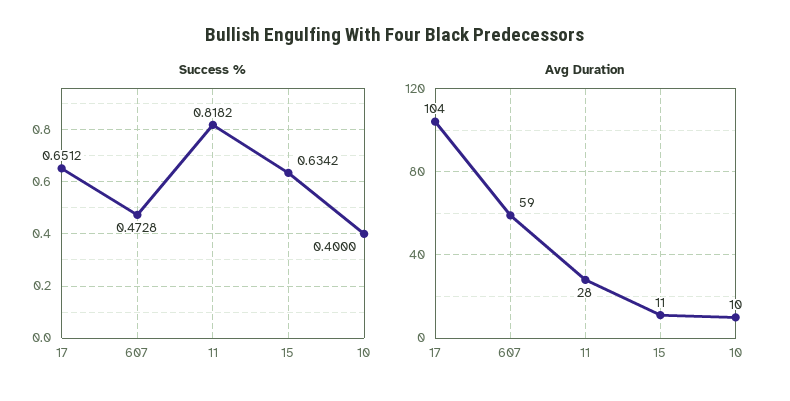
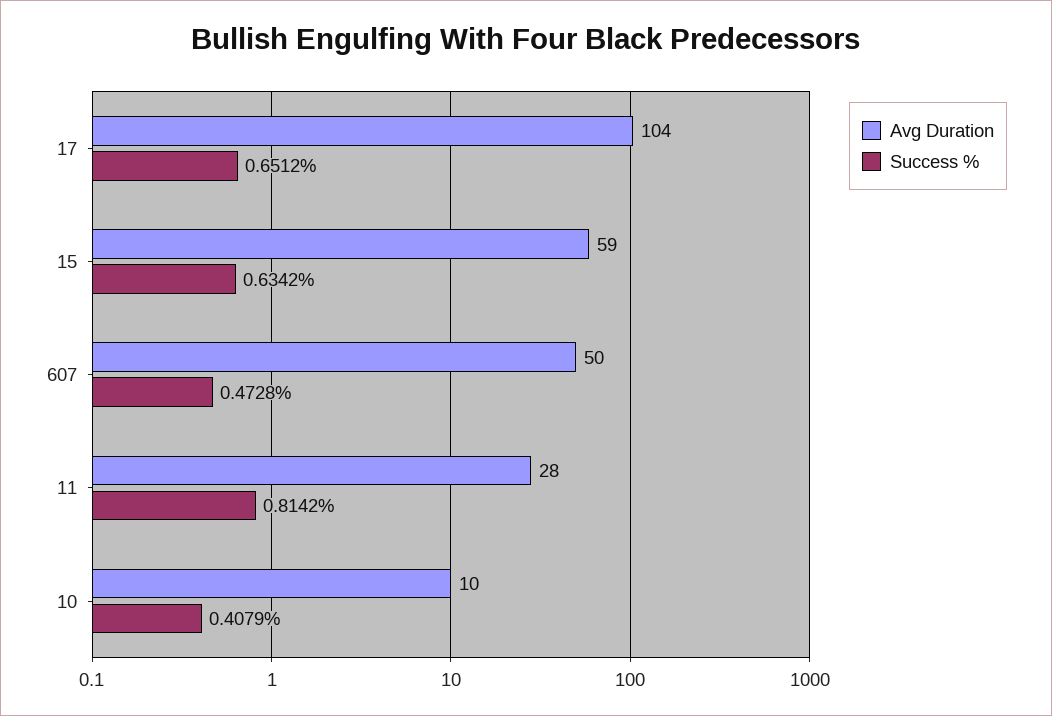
  {
    "Success %": {
      "17": 0.6512,
      "607": 0.4728,
-     "11": 0.8182,
+     "11": 0.8142,
      "15": 0.6342,
-     "10": 0.4
+     "10": 0.4079
    },
    "Avg Duration": {
      "17": 104,
-     "607": 59,
+     "607": 50,
      "11": 28,
-     "15": 11,
+     "15": 59,
      "10": 10
    }
  }

